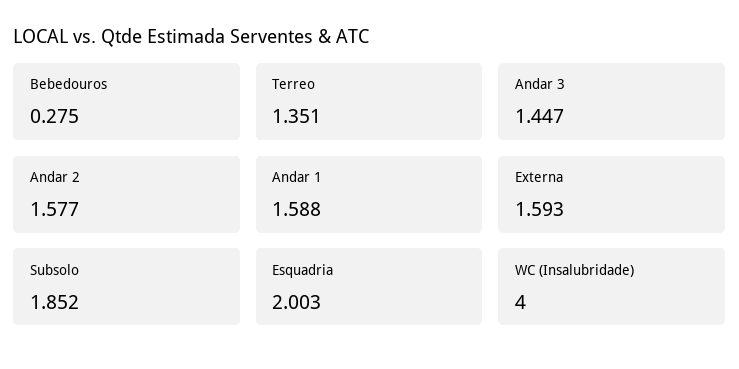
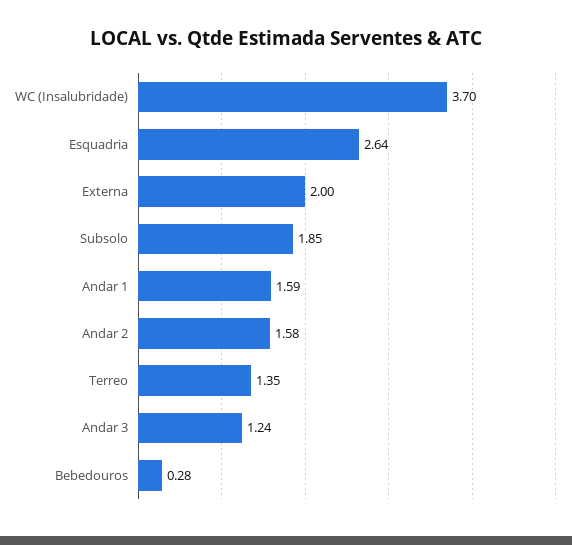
  {
    "Bebedouros": 0.275,
    "Terreo": 1.351,
-   "Andar 3": 1.447,
+   "Andar 3": 1.24,
    "Andar 2": 1.577,
    "Andar 1": 1.588,
-   "Externa": 1.593,
+   "Externa": 2,
    "Subsolo": 1.852,
-   "Esquadria": 2.003,
+   "Esquadria": 2.64,
-   "WC (Insalubridade)": 4
+   "WC (Insalubridade)": 3.7
  }

